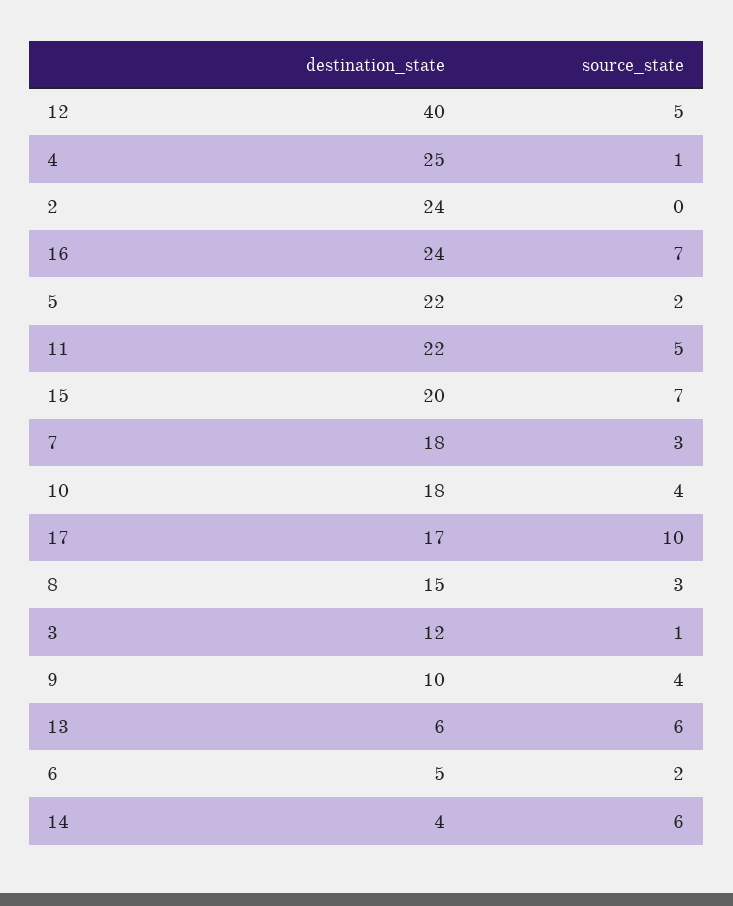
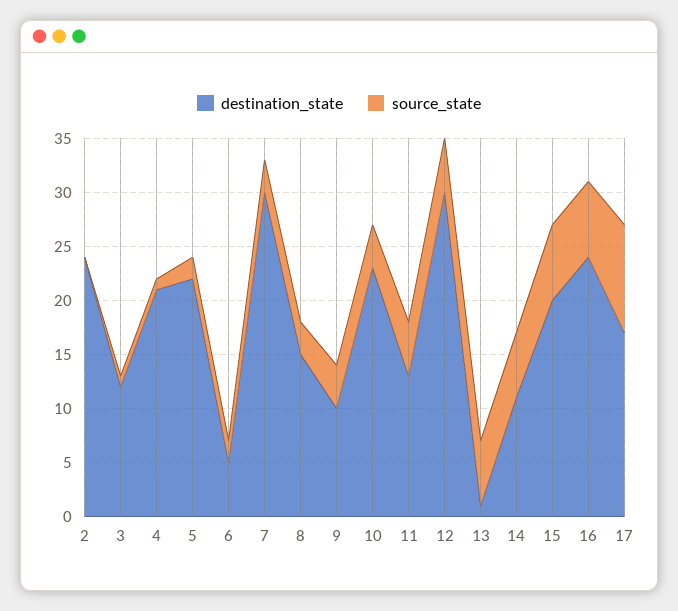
  {
    "destination_state": {
-     "12": 40,
+     "12": 30,
-     "4": 25,
+     "4": 21,
      "2": 24,
      "16": 24,
      "5": 22,
-     "11": 22,
+     "11": 13,
      "15": 20,
-     "7": 18,
+     "7": 30,
-     "10": 18,
+     "10": 23,
      "17": 17,
      "8": 15,
      "3": 12,
      "9": 10,
-     "13": 6,
+     "13": 1,
      "6": 5,
-     "14": 4
+     "14": 11
    },
    "source_state": {
      "12": 5,
      "4": 1,
      "2": 0,
      "16": 7,
      "5": 2,
      "11": 5,
      "15": 7,
      "7": 3,
      "10": 4,
      "17": 10,
      "8": 3,
      "3": 1,
      "9": 4,
      "13": 6,
      "6": 2,
      "14": 6
    }
  }

